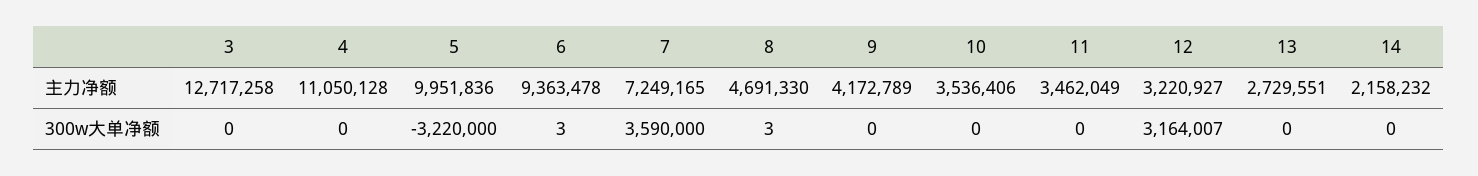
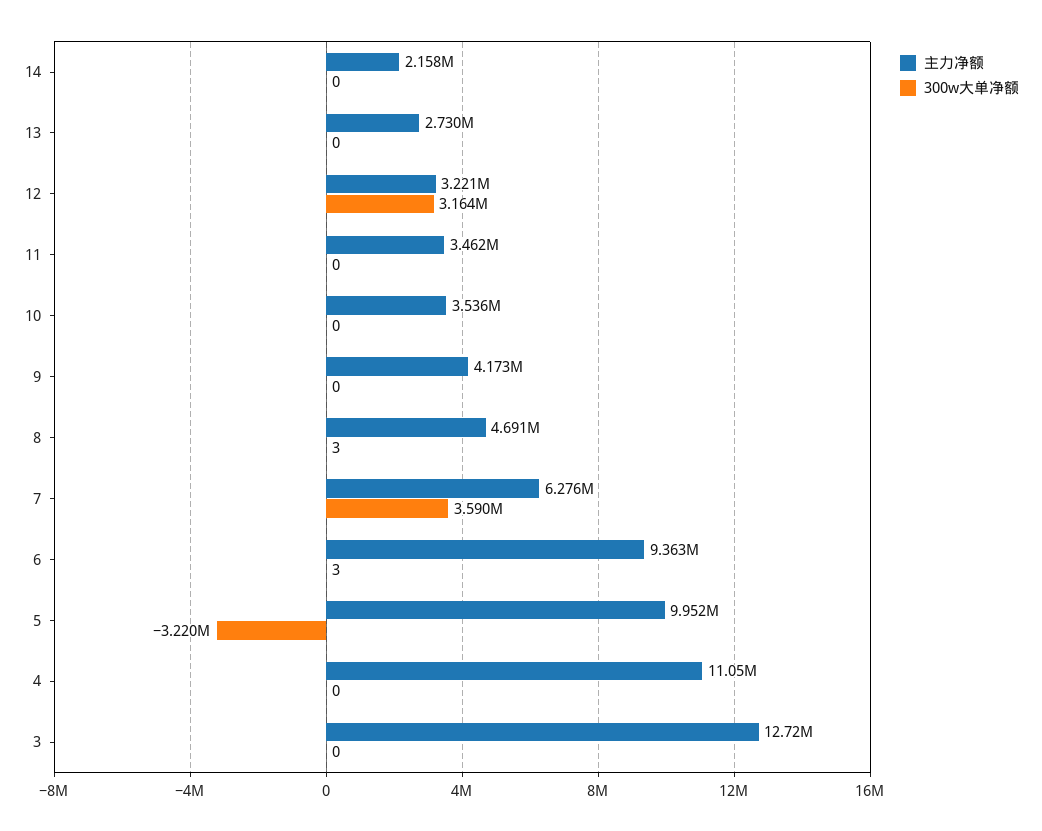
  {
    "主力净额": {
      "3": 12717258,
      "4": 11050128,
      "5": 9951836,
      "6": 9363478,
-     "7": 7249165,
+     "7": 6276000,
      "8": 4691330,
      "9": 4172789,
      "10": 3536406,
      "11": 3462049,
      "12": 3220927,
      "13": 2729551,
      "14": 2158232
    },
    "300w大单净额": {
      "3": 0,
      "4": 0,
      "5": -3220000,
      "6": 3,
      "7": 3590000,
      "8": 3,
      "9": 0,
      "10": 0,
      "11": 0,
      "12": 3164007,
      "13": 0,
      "14": 0
    }
  }

